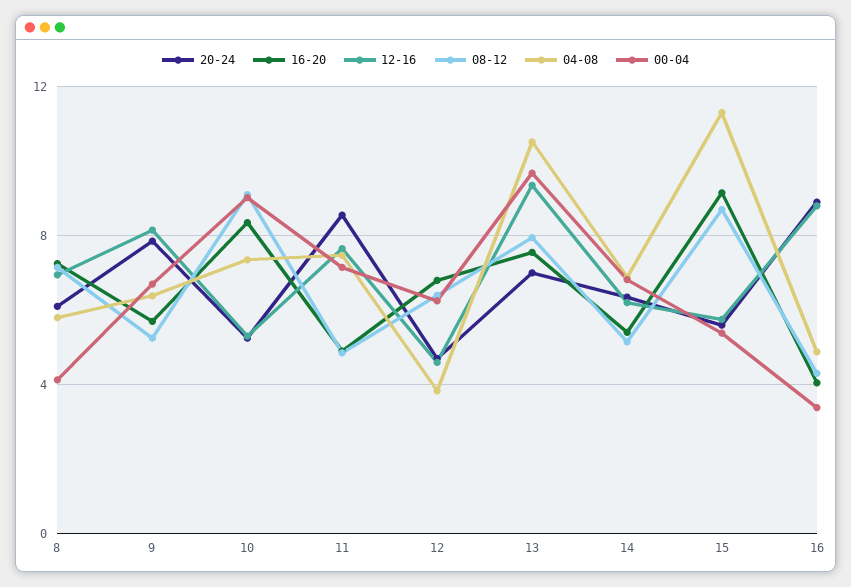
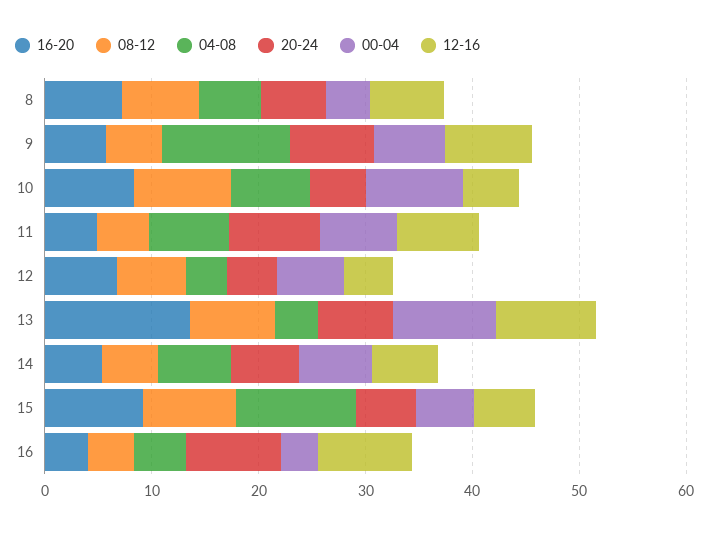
  {
    "20-24": {
      "8": 6,
      "9": 8,
      "10": 5.5,
      "11": 8.5,
      "12": 4.5,
      "13": 7,
      "14": 6.5,
      "15": 5.5,
      "16": 9
    },
    "16-20": {
      "8": 7.5,
      "9": 5.5,
      "10": 8.5,
      "11": 5,
      "12": 7,
-     "13": 7.5,
+     "13": 14,
      "14": 5.5,
      "15": 9,
      "16": 4
    },
    "12-16": {
      "8": 7,
      "9": 8,
      "10": 5.5,
      "11": 7.5,
      "12": 4.5,
      "13": 9.5,
      "14": 6,
      "15": 6,
      "16": 9
    },
    "08-12": {
      "8": 7,
      "9": 5.5,
      "10": 9,
      "11": 5,
      "12": 6.5,
      "13": 8,
      "14": 5,
      "15": 8.5,
      "16": 4.5
    },
    "04-08": {
      "8": 6,
-     "9": 6.5,
+     "9": 12,
      "10": 7.5,
      "11": 7.5,
      "12": 4,
-     "13": 10.5,
+     "13": 4,
      "14": 7,
      "15": 11.5,
      "16": 5
    },
    "00-04": {
      "8": 4,
      "9": 6.5,
      "10": 9,
      "11": 7,
      "12": 6.5,
      "13": 9.5,
      "14": 7,
      "15": 5.5,
      "16": 3.5
    }
  }

